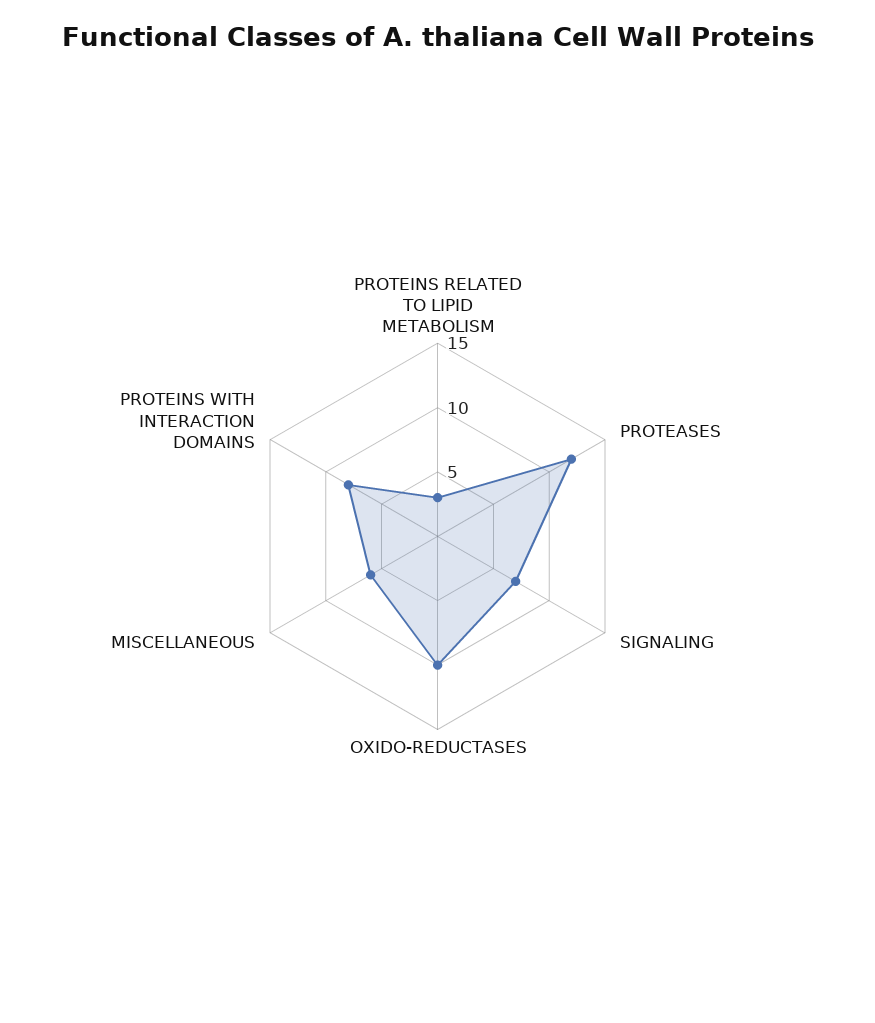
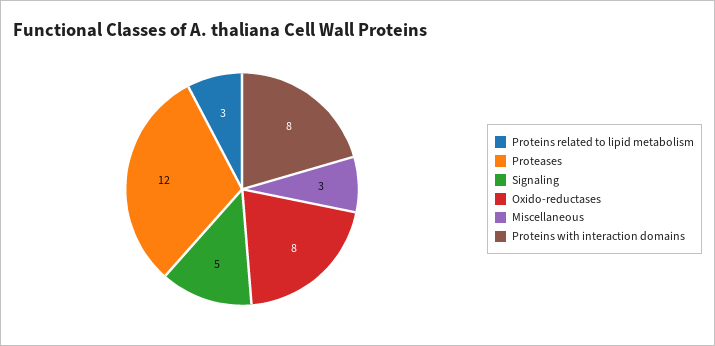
  {
    "PROTEINS RELATED TO LIPID METABOLISM": 3,
    "PROTEASES": 12,
-   "SIGNALING": 7,
+   "SIGNALING": 5,
-   "OXIDO-REDUCTASES": 10,
+   "OXIDO-REDUCTASES": 8,
-   "MISCELLANEOUS": 6,
+   "MISCELLANEOUS": 3,
    "PROTEINS WITH INTERACTION DOMAINS": 8
  }

